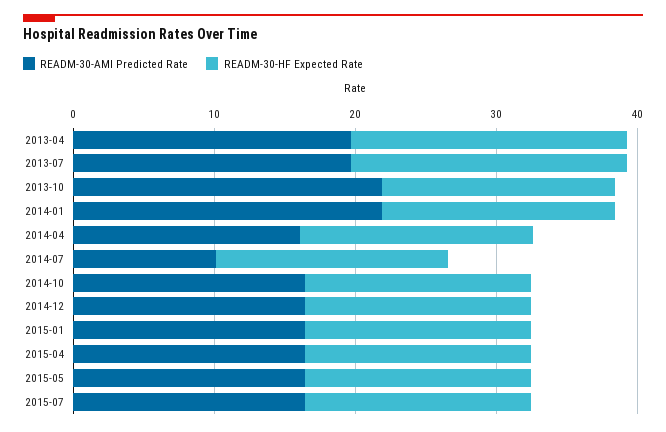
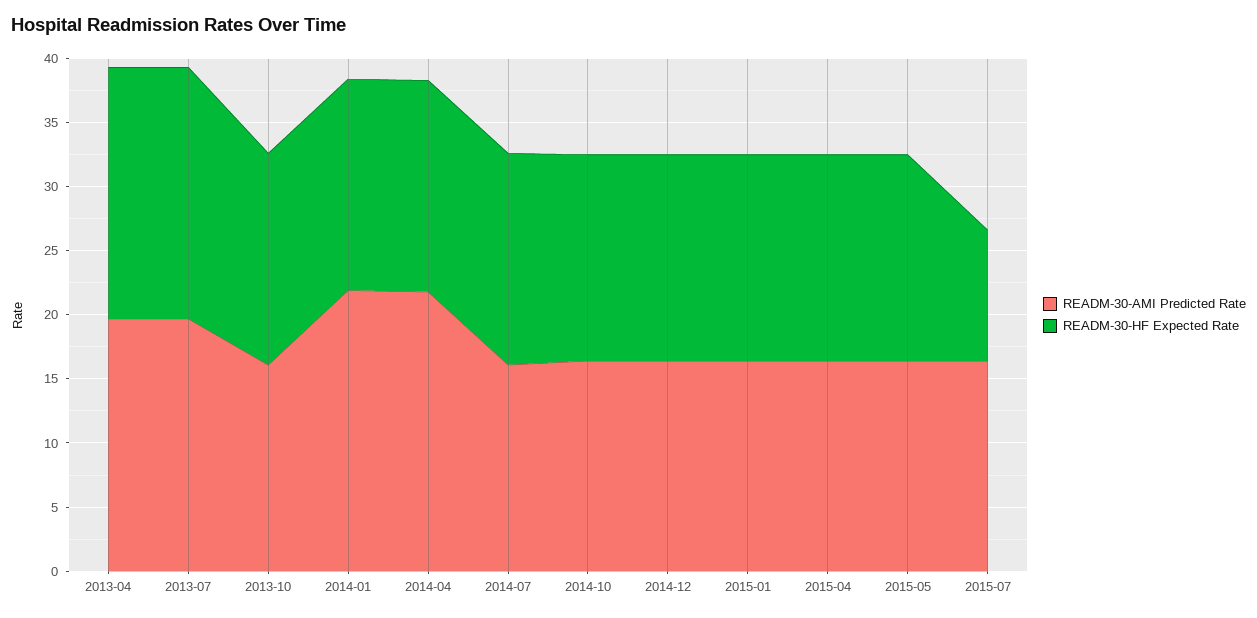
  {
    "READM-30-AMI Predicted Rate": {
      "2013-04": 20,
      "2013-07": 20,
-     "2013-10": 22,
+     "2013-10": 16,
      "2014-01": 22,
-     "2014-04": 16,
+     "2014-04": 22,
-     "2014-07": 10,
+     "2014-07": 16,
      "2014-10": 16,
      "2014-12": 16,
      "2015-01": 16,
      "2015-04": 16,
      "2015-05": 16,
      "2015-07": 16
    },
    "READM-30-HF Expected Rate": {
      "2013-04": 20,
      "2013-07": 20,
      "2013-10": 17,
      "2014-01": 17,
      "2014-04": 17,
      "2014-07": 17,
      "2014-10": 16,
      "2014-12": 16,
      "2015-01": 16,
      "2015-04": 16,
      "2015-05": 16,
-     "2015-07": 16
+     "2015-07": 10
    }
  }

